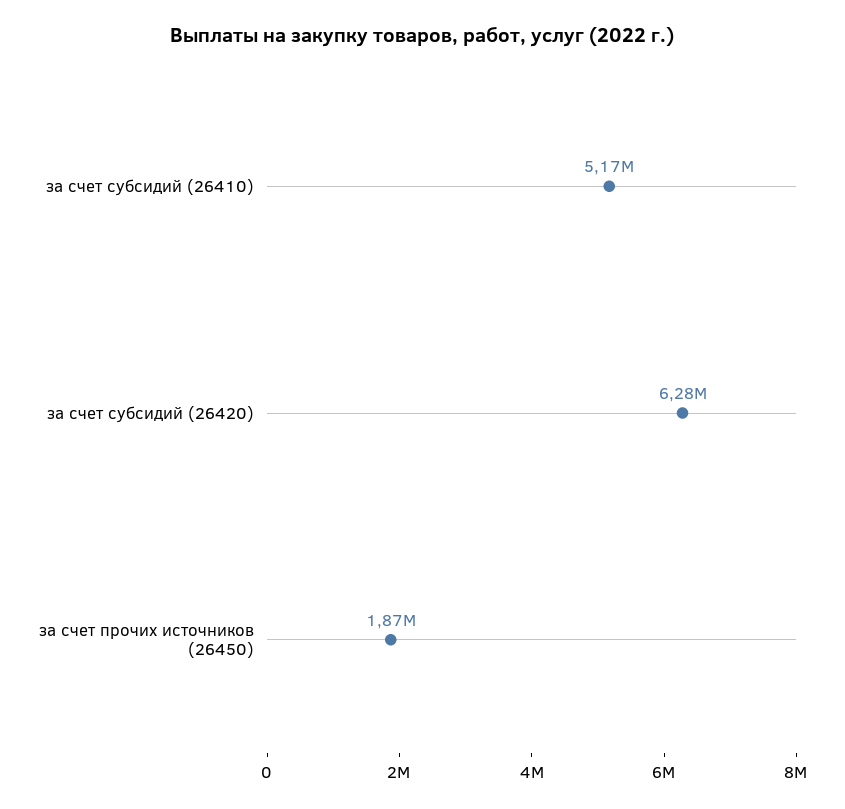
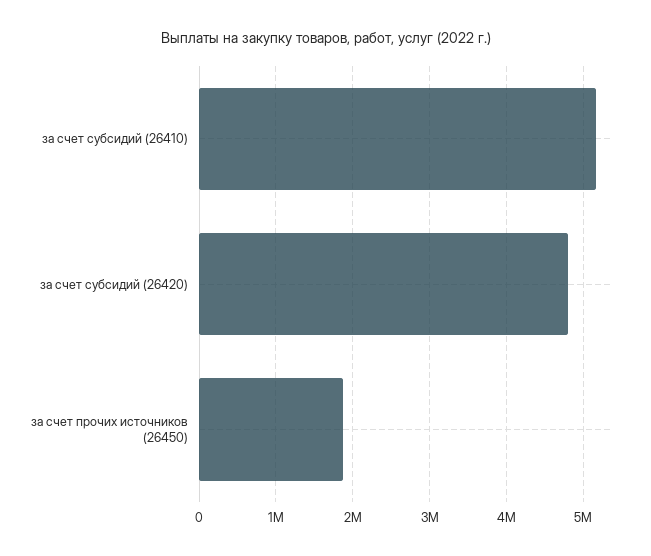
  {
    "за счет субсидий (26410)": 5170000,
-   "за счет субсидий (26420)": 6280000,
+   "за счет субсидий (26420)": 4800000,
    "за счет прочих источников (26450)": 1870000
  }

